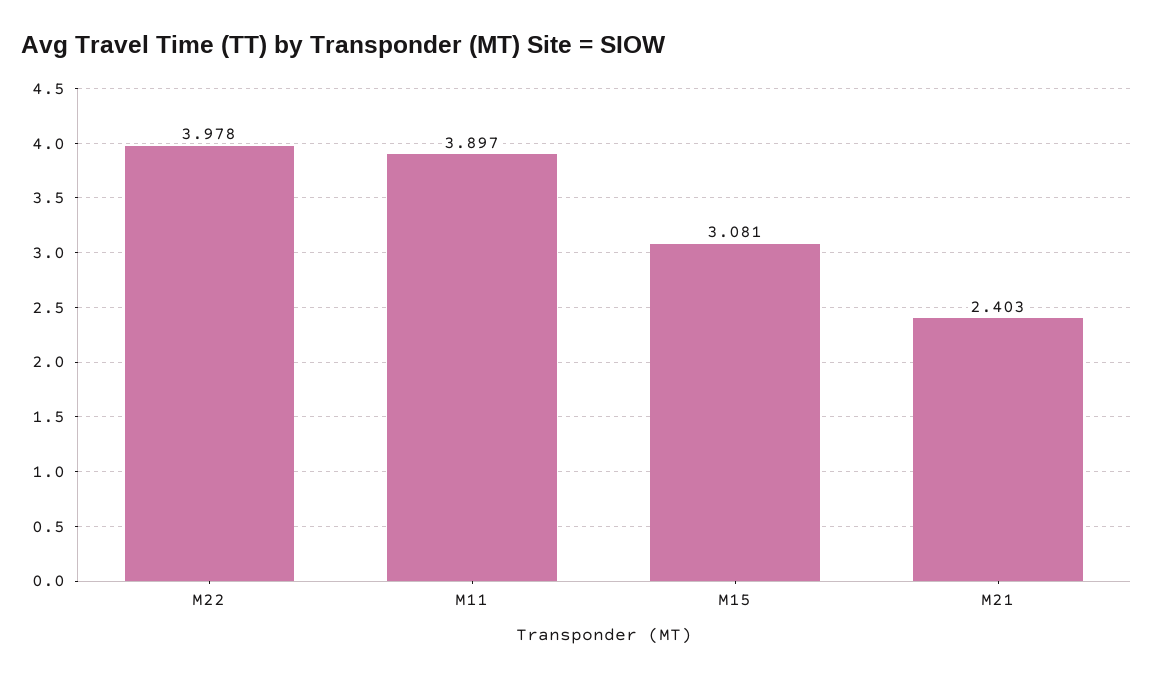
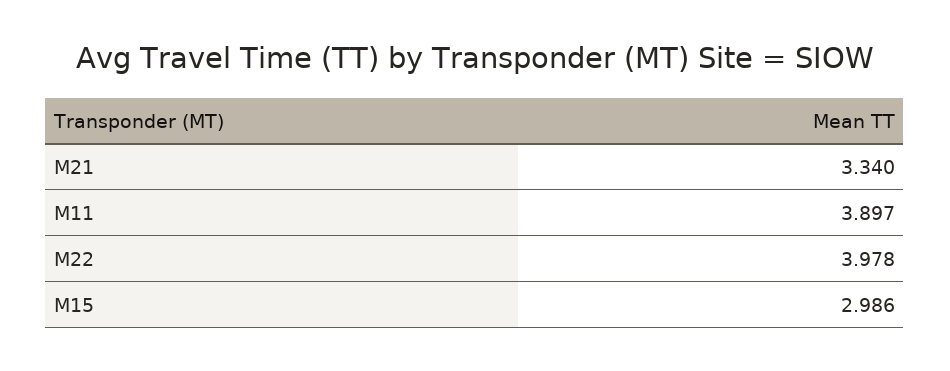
  {
    "M22": 3.978,
    "M11": 3.897,
-   "M15": 3.081,
+   "M15": 2.986,
-   "M21": 2.403
+   "M21": 3.34
  }

